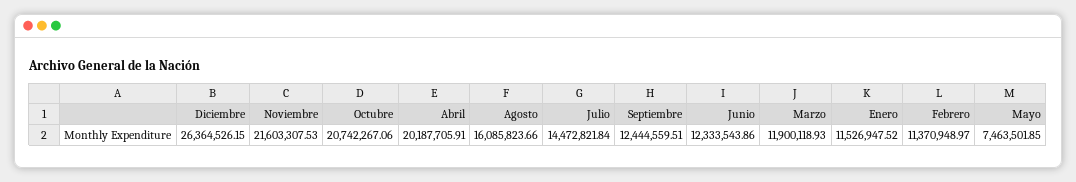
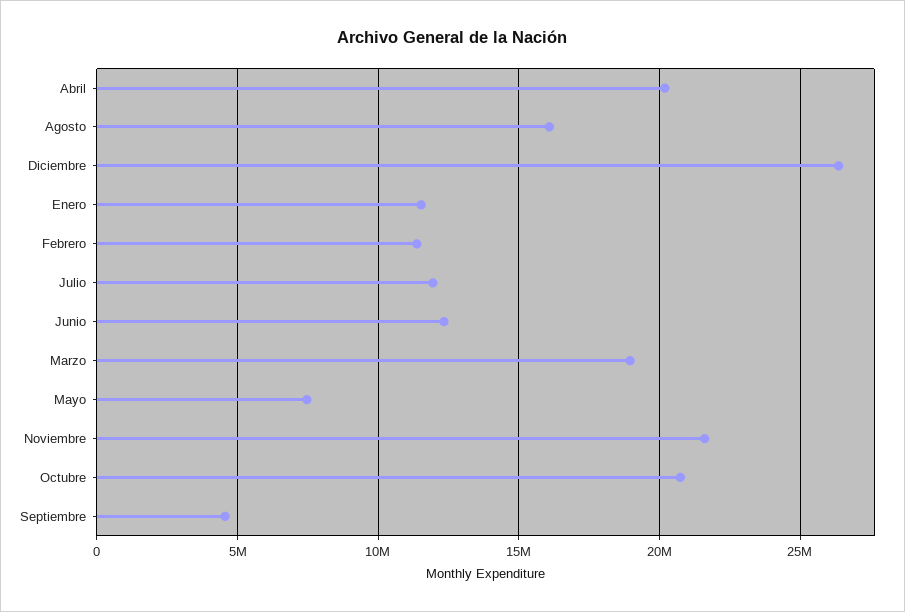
  {
    "Diciembre": 26364526.15,
    "Noviembre": 21603307.53,
    "Octubre": 20742267.06,
    "Abril": 20187705.91,
    "Agosto": 16085823.66,
-   "Julio": 14472821.84,
+   "Julio": 12000000,
-   "Septiembre": 12444559.51,
+   "Septiembre": 4500000,
    "Junio": 12333543.86,
-   "Marzo": 11900118.93,
+   "Marzo": 19000000,
    "Enero": 11526947.52,
    "Febrero": 11370948.97,
    "Mayo": 7463501.85
  }

